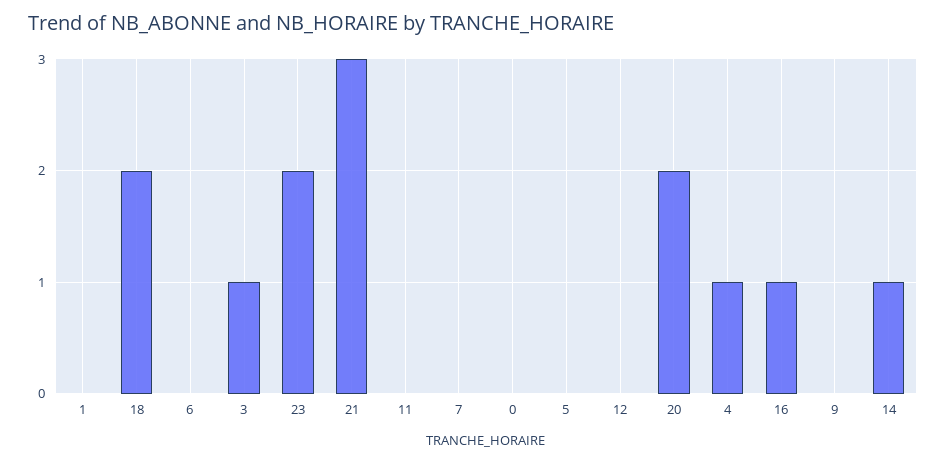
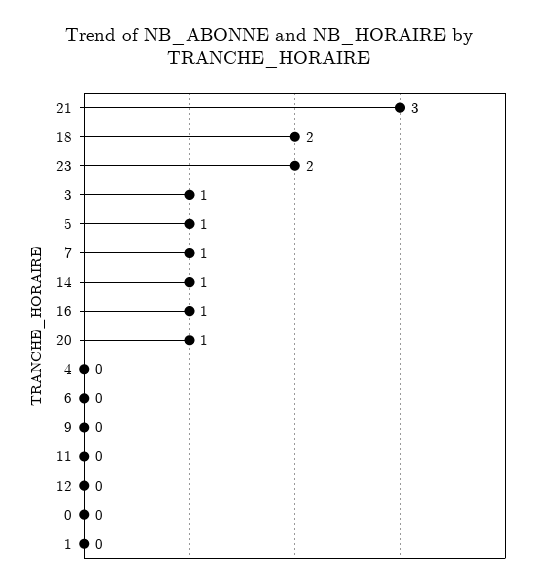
  {
    "1": 0,
    "18": 2,
    "6": 0,
    "3": 1,
    "23": 2,
    "21": 3,
    "11": 0,
-   "7": 0,
+   "7": 1,
    "0": 0,
-   "5": 0,
+   "5": 1,
    "12": 0,
-   "20": 2,
+   "20": 1,
-   "4": 1,
+   "4": 0,
    "16": 1,
    "9": 0,
    "14": 1
  }

